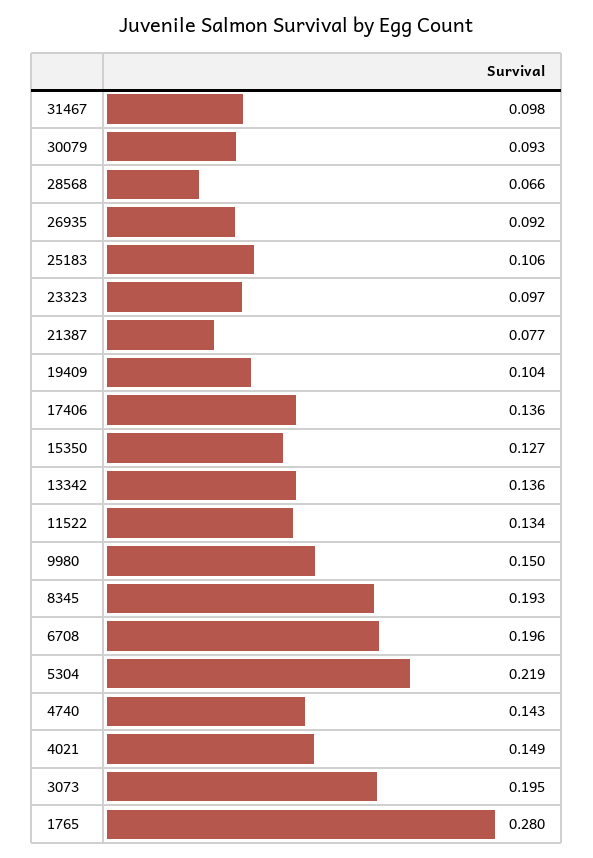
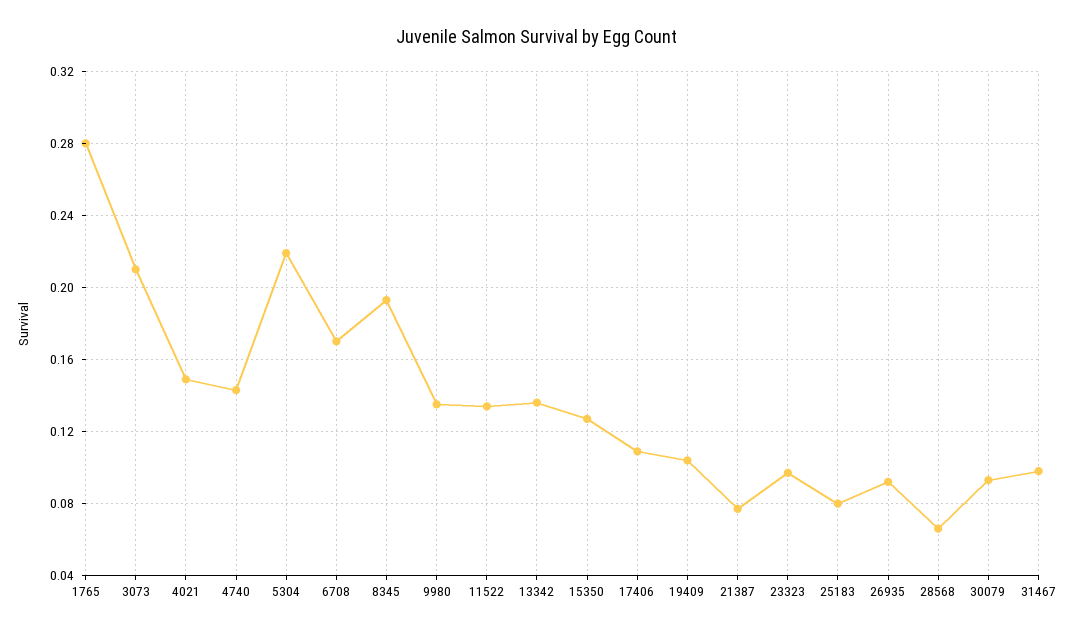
  {
    "31467": 0.098,
    "30079": 0.093,
    "28568": 0.066,
    "26935": 0.092,
-   "25183": 0.106,
+   "25183": 0.08,
    "23323": 0.097,
    "21387": 0.077,
    "19409": 0.104,
-   "17406": 0.136,
+   "17406": 0.11,
    "15350": 0.127,
    "13342": 0.136,
    "11522": 0.134,
-   "9980": 0.15,
+   "9980": 0.135,
    "8345": 0.193,
-   "6708": 0.196,
+   "6708": 0.17,
    "5304": 0.219,
    "4740": 0.143,
    "4021": 0.149,
-   "3073": 0.195,
+   "3073": 0.21,
    "1765": 0.28
  }

